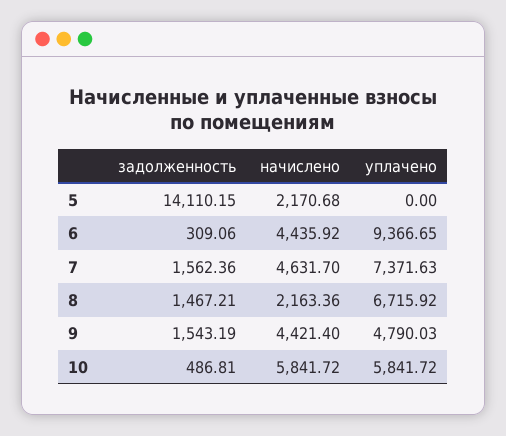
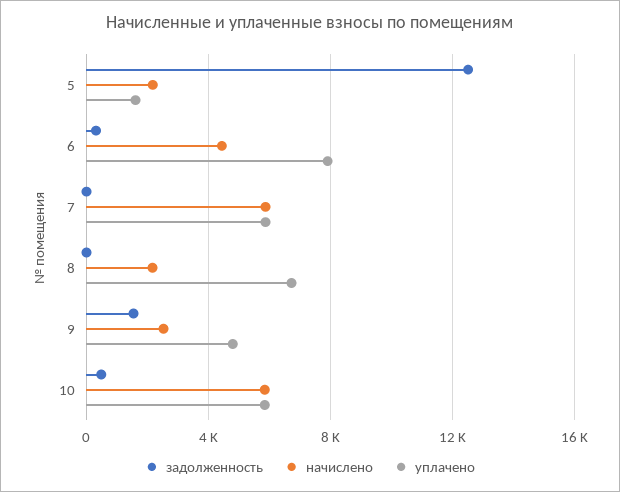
  {
    "задолженность": {
-     "5": 14110.15,
+     "5": 12500,
      "6": 309.06,
-     "7": 1562.36,
+     "7": 0,
-     "8": 1467.21,
+     "8": 0,
      "9": 1543.19,
      "10": 486.81
    },
    "начислено": {
      "5": 2170.68,
      "6": 4435.92,
-     "7": 4631.7,
+     "7": 6000,
      "8": 2163.36,
-     "9": 4421.4,
+     "9": 2500,
      "10": 5841.72
    },
    "уплачено": {
-     "5": 0,
+     "5": 1500,
-     "6": 9366.65,
+     "6": 8000,
-     "7": 7371.63,
+     "7": 6000,
      "8": 6715.92,
      "9": 4790.03,
      "10": 5841.72
    }
  }

